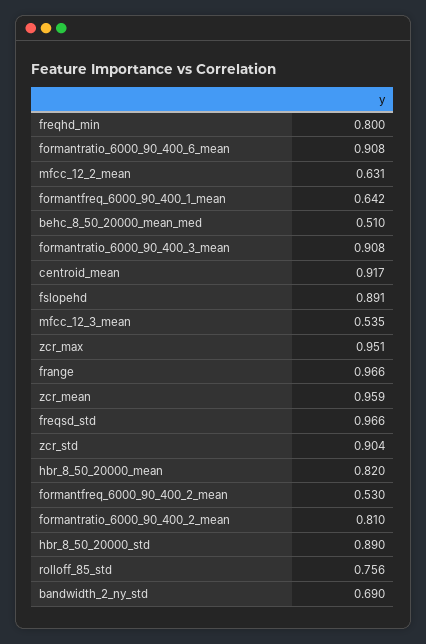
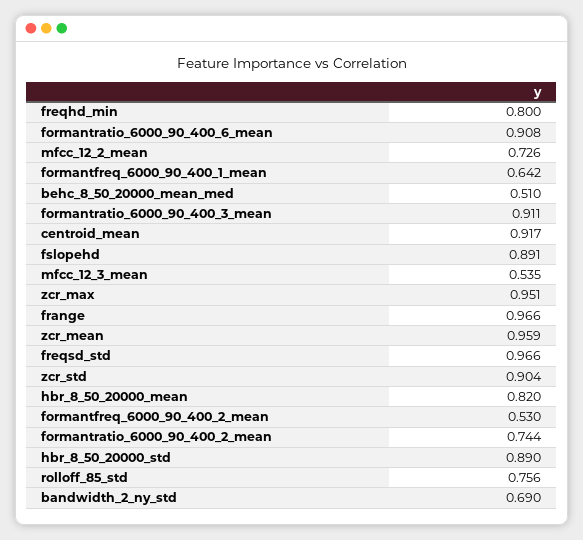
  {
    "freqhd_min": 0.8,
    "formantratio_6000_90_400_6_mean": 0.908,
-   "mfcc_12_2_mean": 0.631,
+   "mfcc_12_2_mean": 0.726,
    "formantfreq_6000_90_400_1_mean": 0.642,
    "behc_8_50_20000_mean_med": 0.51,
-   "formantratio_6000_90_400_3_mean": 0.908,
+   "formantratio_6000_90_400_3_mean": 0.911,
    "centroid_mean": 0.917,
    "fslopehd": 0.891,
    "mfcc_12_3_mean": 0.535,
    "zcr_max": 0.951,
    "frange": 0.966,
    "zcr_mean": 0.959,
    "freqsd_std": 0.966,
    "zcr_std": 0.904,
    "hbr_8_50_20000_mean": 0.82,
    "formantfreq_6000_90_400_2_mean": 0.53,
-   "formantratio_6000_90_400_2_mean": 0.81,
+   "formantratio_6000_90_400_2_mean": 0.744,
    "hbr_8_50_20000_std": 0.89,
    "rolloff_85_std": 0.756,
    "bandwidth_2_ny_std": 0.69
  }

